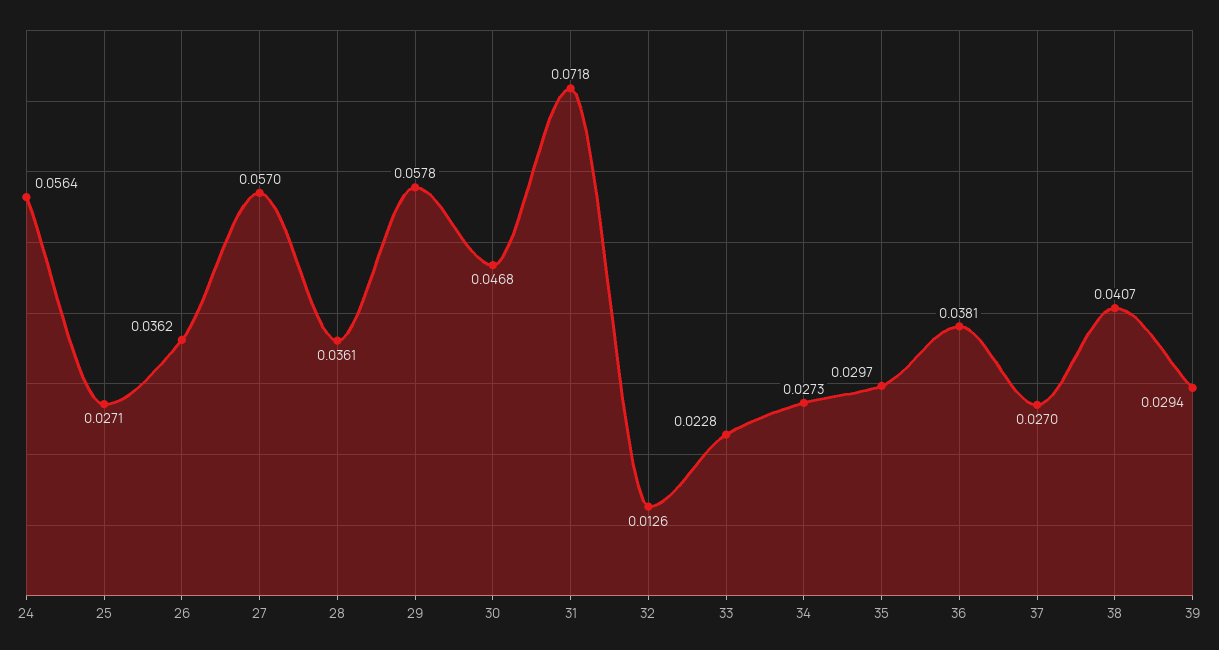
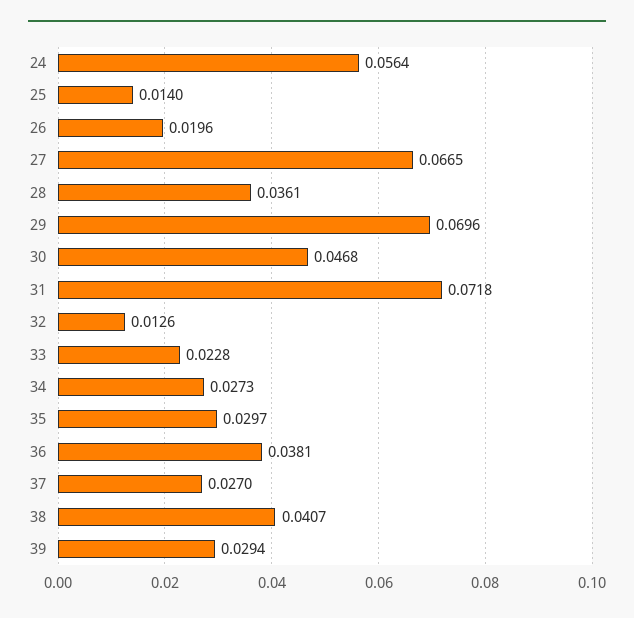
  {
    "24": 0.0564,
-   "25": 0.0271,
+   "25": 0.014,
-   "26": 0.0362,
+   "26": 0.0196,
-   "27": 0.057,
+   "27": 0.0665,
    "28": 0.0361,
-   "29": 0.0578,
+   "29": 0.0696,
    "30": 0.0468,
    "31": 0.0718,
    "32": 0.0126,
    "33": 0.0228,
    "34": 0.0273,
    "35": 0.0297,
    "36": 0.0381,
    "37": 0.027,
    "38": 0.0407,
    "39": 0.0294
  }

